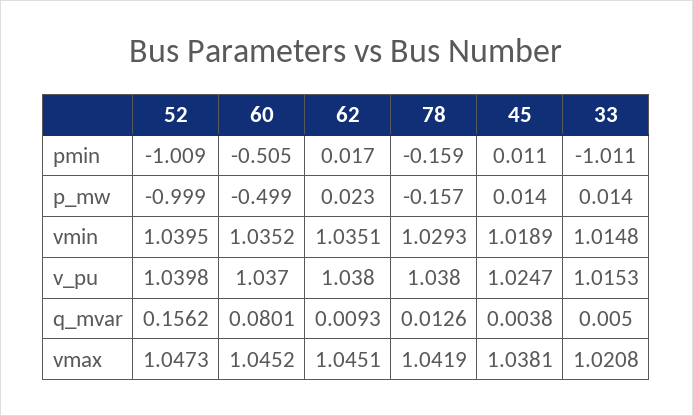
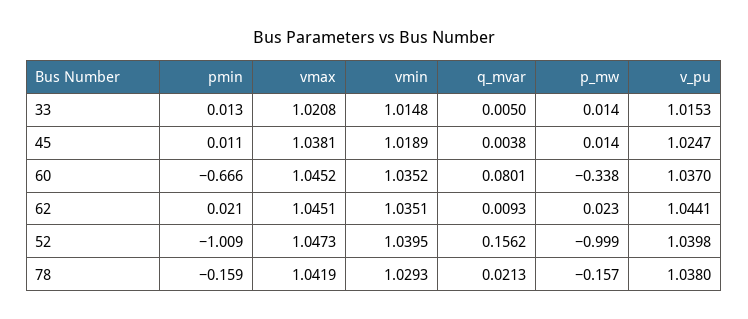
  {
    "52": {
      "pmin": -1.009,
      "p_mw": -0.999,
      "vmin": 1.0395,
      "v_pu": 1.0398,
      "q_mvar": 0.1562,
      "vmax": 1.0473
    },
    "60": {
-     "pmin": -0.505,
+     "pmin": -0.666,
-     "p_mw": -0.499,
+     "p_mw": -0.338,
      "vmin": 1.0352,
      "v_pu": 1.037,
      "q_mvar": 0.0801,
      "vmax": 1.0452
    },
    "62": {
-     "pmin": 0.017,
+     "pmin": 0.021,
      "p_mw": 0.023,
      "vmin": 1.0351,
-     "v_pu": 1.038,
+     "v_pu": 1.0441,
      "q_mvar": 0.0093,
      "vmax": 1.0451
    },
    "78": {
      "pmin": -0.159,
      "p_mw": -0.157,
      "vmin": 1.0293,
      "v_pu": 1.038,
-     "q_mvar": 0.0126,
+     "q_mvar": 0.0213,
      "vmax": 1.0419
    },
    "45": {
      "pmin": 0.011,
      "p_mw": 0.014,
      "vmin": 1.0189,
      "v_pu": 1.0247,
      "q_mvar": 0.0038,
      "vmax": 1.0381
    },
    "33": {
-     "pmin": -1.011,
+     "pmin": 0.013,
      "p_mw": 0.014,
      "vmin": 1.0148,
      "v_pu": 1.0153,
      "q_mvar": 0.005,
      "vmax": 1.0208
    }
  }

